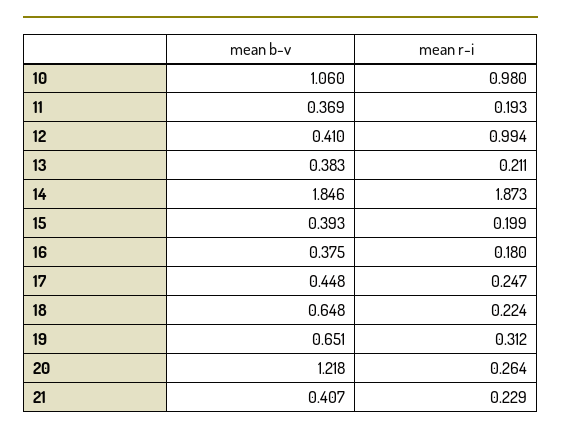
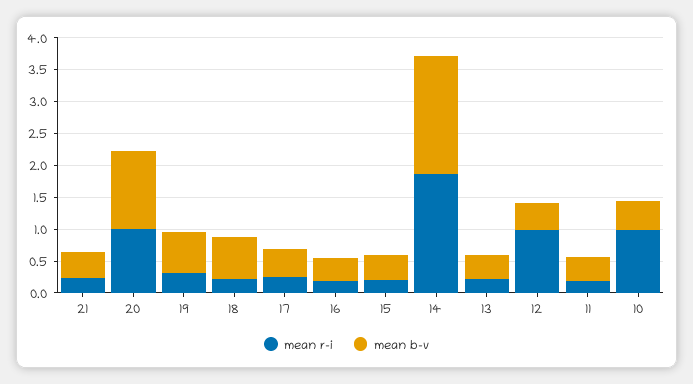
  {
    "mean b-v": {
-     "10": 1.06,
+     "10": 0.5,
      "11": 0.369,
      "12": 0.41,
      "13": 0.383,
      "14": 1.846,
      "15": 0.393,
      "16": 0.375,
      "17": 0.448,
      "18": 0.648,
      "19": 0.651,
      "20": 1.218,
      "21": 0.407
    },
    "mean r-i": {
      "10": 0.98,
      "11": 0.193,
      "12": 0.994,
      "13": 0.211,
      "14": 1.873,
      "15": 0.199,
      "16": 0.18,
      "17": 0.247,
      "18": 0.224,
      "19": 0.312,
-     "20": 0.264,
+     "20": 1,
      "21": 0.229
    }
  }

